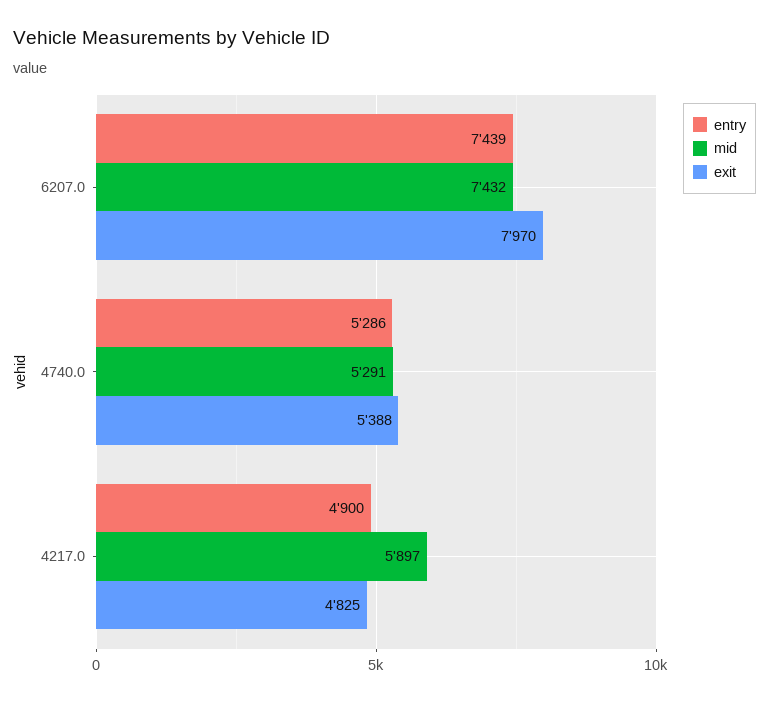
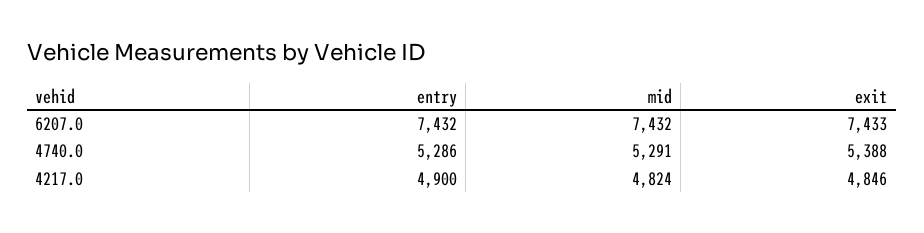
  {
    "entry": {
-     "6207.0": 7439,
+     "6207.0": 7432,
      "4740.0": 5286,
      "4217.0": 4900
    },
    "mid": {
      "6207.0": 7432,
      "4740.0": 5291,
-     "4217.0": 5897
+     "4217.0": 4824
    },
    "exit": {
-     "6207.0": 7970,
+     "6207.0": 7433,
      "4740.0": 5388,
-     "4217.0": 4825
+     "4217.0": 4846
    }
  }

